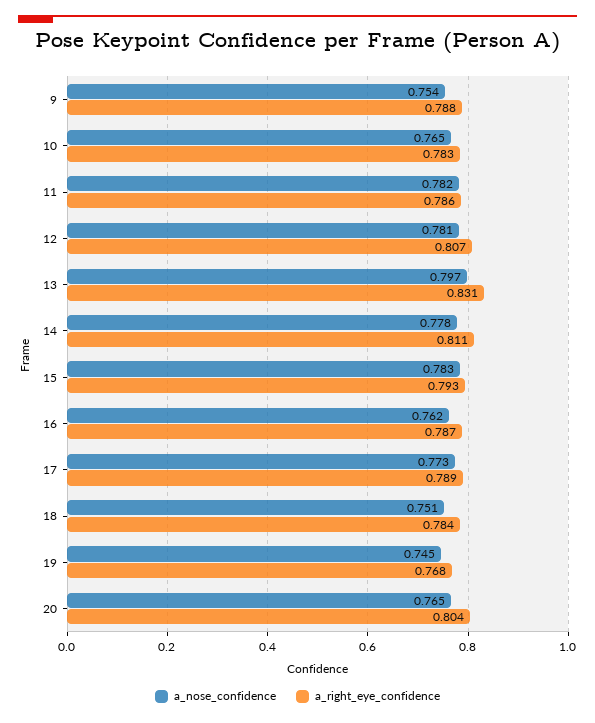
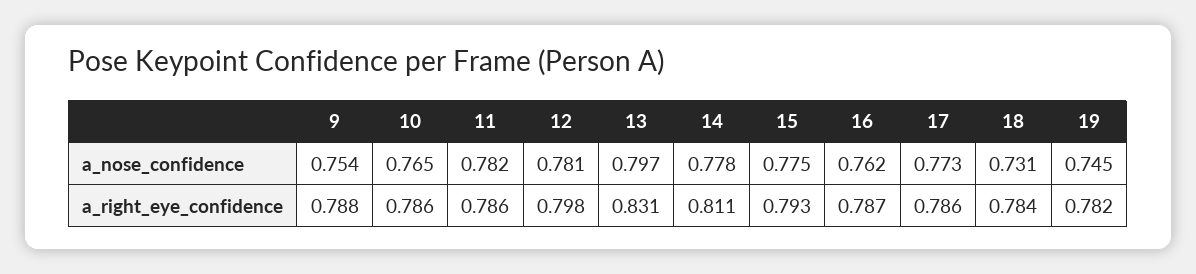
  {
    "a_nose_confidence": {
      "9": 0.754,
      "10": 0.765,
      "11": 0.782,
      "12": 0.781,
      "13": 0.797,
      "14": 0.778,
-     "15": 0.783,
+     "15": 0.775,
      "16": 0.762,
      "17": 0.773,
-     "18": 0.751,
+     "18": 0.731,
-     "19": 0.745,
+     "19": 0.745
-     "20": 0.765
    },
    "a_right_eye_confidence": {
      "9": 0.788,
-     "10": 0.783,
+     "10": 0.786,
      "11": 0.786,
-     "12": 0.807,
+     "12": 0.798,
      "13": 0.831,
      "14": 0.811,
      "15": 0.793,
      "16": 0.787,
-     "17": 0.789,
+     "17": 0.786,
      "18": 0.784,
-     "19": 0.768,
+     "19": 0.782
-     "20": 0.804
    }
  }

